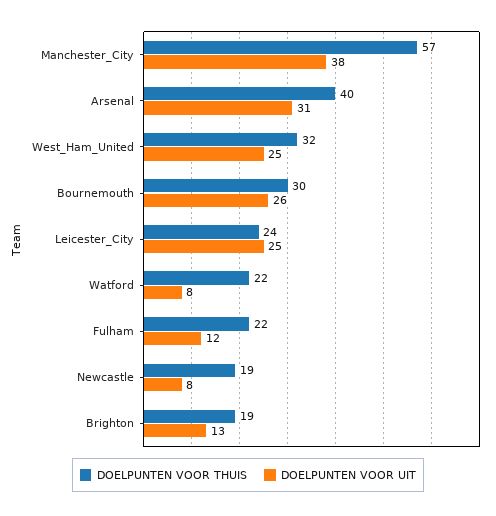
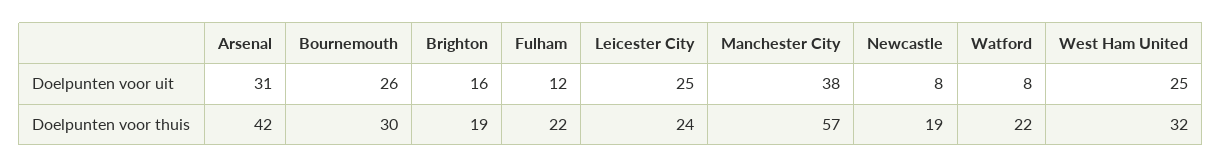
  {
    "DOELPUNTEN VOOR THUIS": {
      "Manchester_City": 57,
-     "Arsenal": 40,
+     "Arsenal": 42,
      "West_Ham_United": 32,
      "Bournemouth": 30,
      "Leicester_City": 24,
      "Watford": 22,
      "Fulham": 22,
      "Newcastle": 19,
      "Brighton": 19
    },
    "DOELPUNTEN VOOR UIT": {
      "Manchester_City": 38,
      "Arsenal": 31,
      "West_Ham_United": 25,
      "Bournemouth": 26,
      "Leicester_City": 25,
      "Watford": 8,
      "Fulham": 12,
      "Newcastle": 8,
-     "Brighton": 13
+     "Brighton": 16
    }
  }

